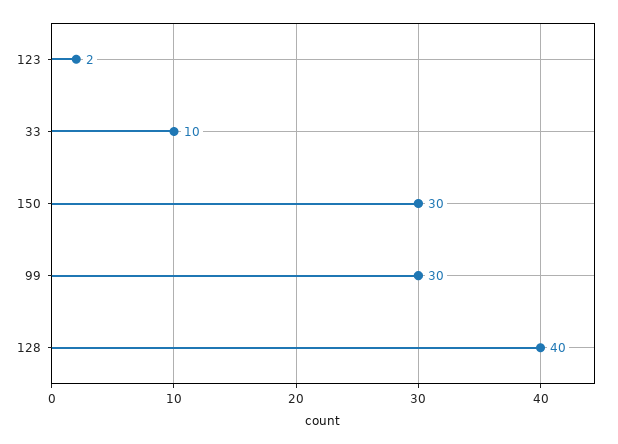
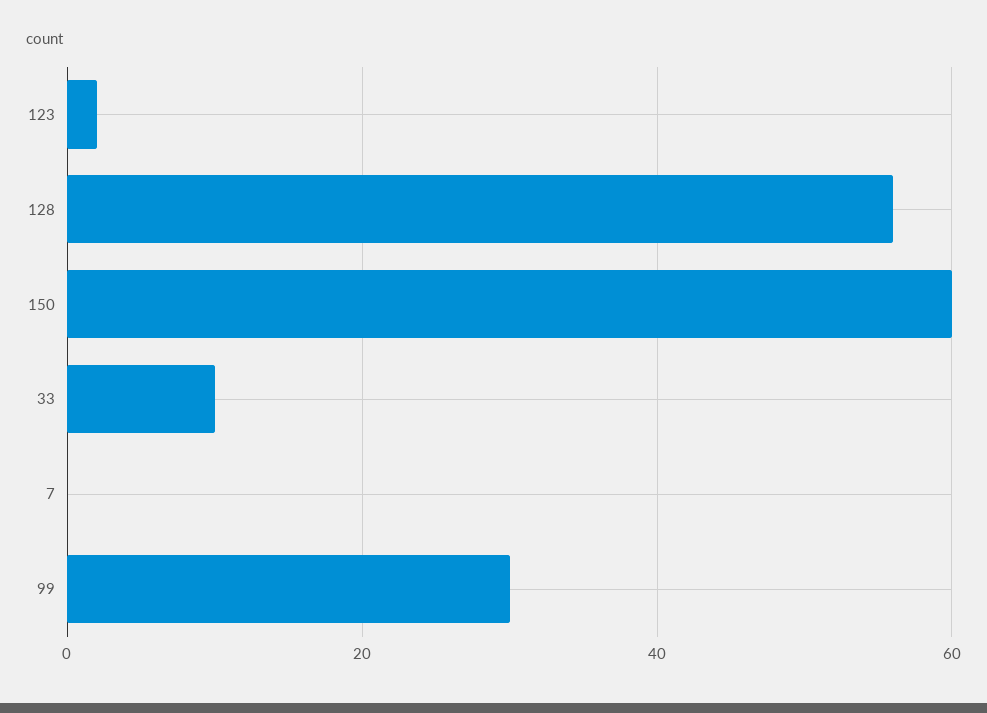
  {
    "123": 2,
    "33": 10,
-   "150": 30,
+   "150": 60,
    "99": 30,
-   "128": 40
+   "128": 55,
+   "7": 0
  }

